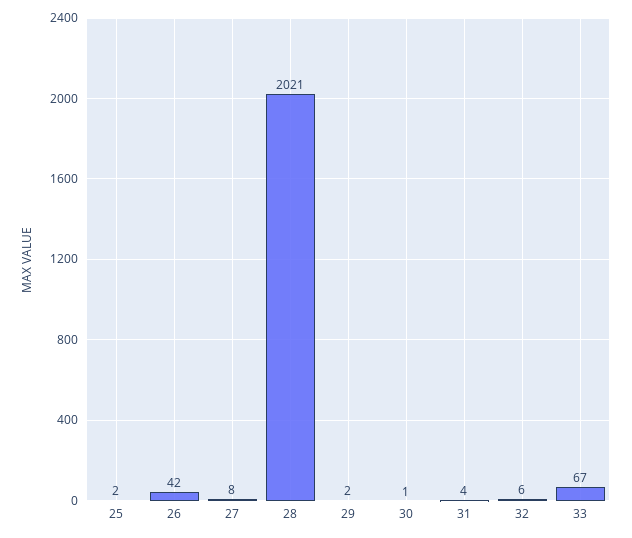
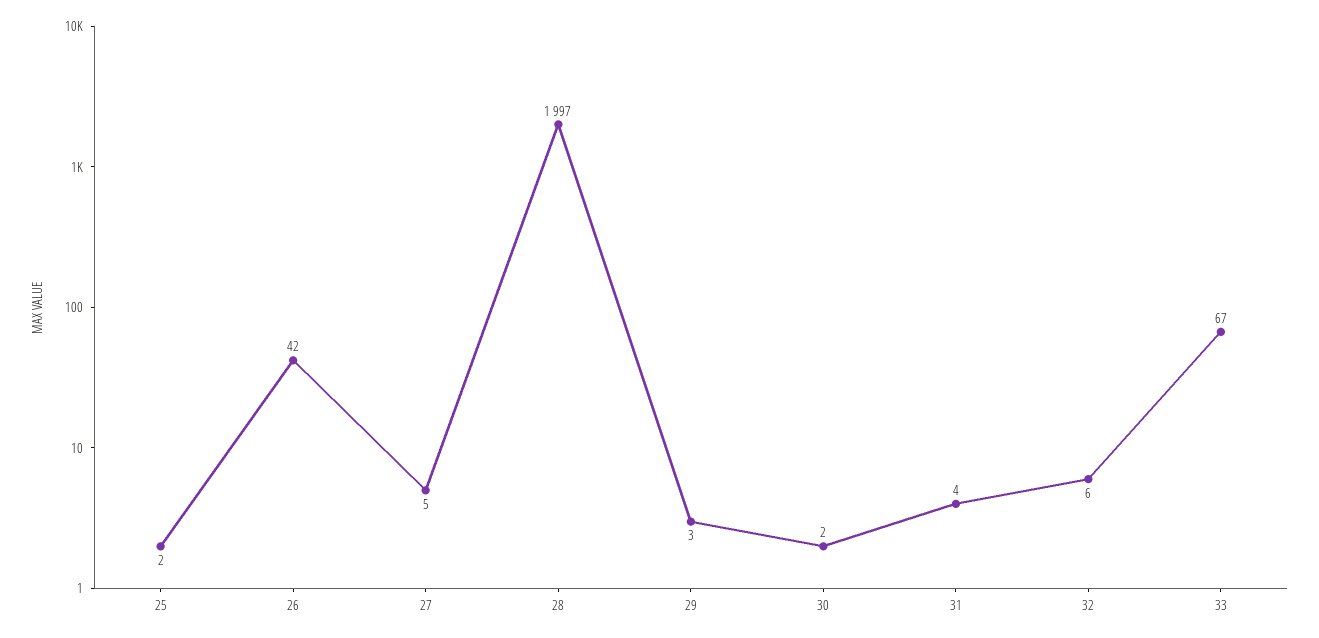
  {
    "25": 2,
    "26": 42,
-   "27": 8,
+   "27": 5,
-   "28": 2021,
+   "28": 1997,
-   "29": 2,
+   "29": 3,
-   "30": 1,
+   "30": 2,
    "31": 4,
    "32": 6,
    "33": 67
  }

